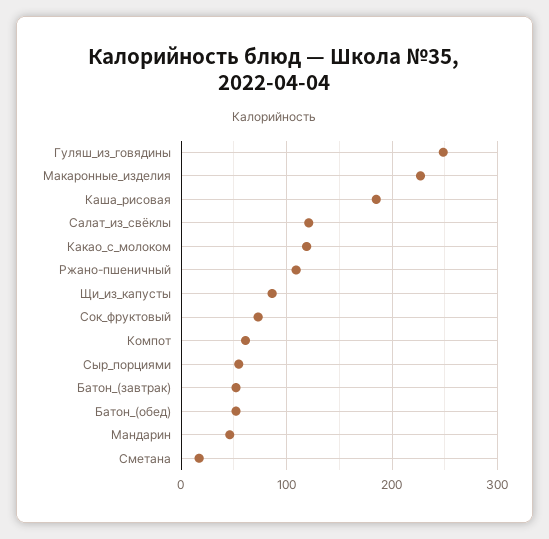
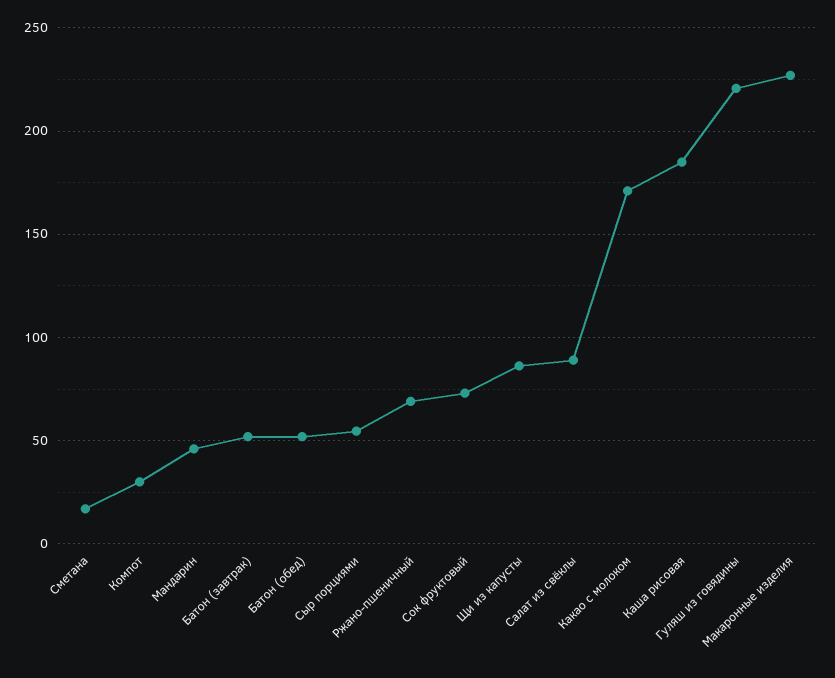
  {
-   "Гуляш_из_говядины": 250,
+   "Гуляш_из_говядины": 220,
    "Макаронные_изделия": 225,
    "Каша_рисовая": 185,
-   "Салат_из_свёклы": 120,
+   "Салат_из_свёклы": 90,
-   "Какао_с_молоком": 120,
+   "Какао_с_молоком": 170,
-   "Ржано-пшеничный": 110,
+   "Ржано-пшеничный": 70,
    "Щи_из_капусты": 85,
    "Сок_фруктовый": 75,
-   "Компот": 60,
+   "Компот": 30,
    "Сыр_порциями": 55,
    "Батон_(завтрак)": 50,
    "Батон_(обед)": 50,
    "Мандарин": 45,
    "Сметана": 15
  }

